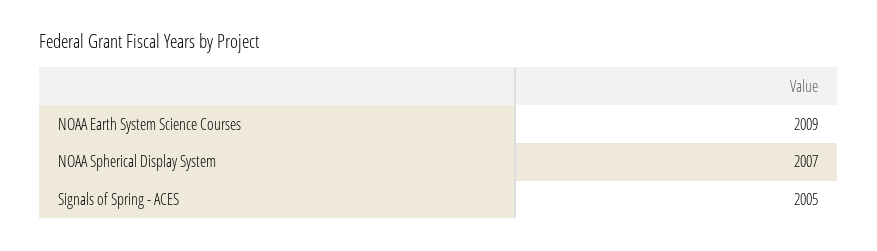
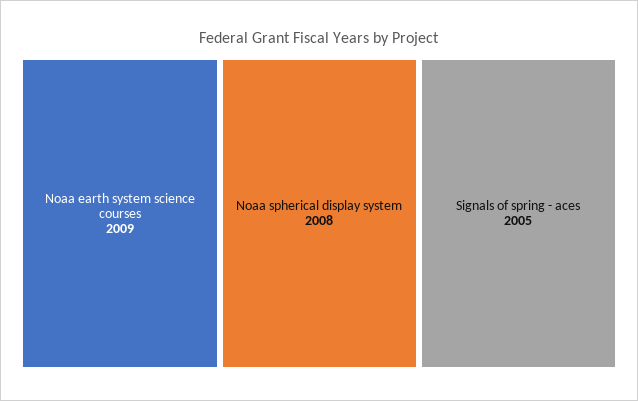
  {
    "NOAA Earth System Science Courses": 2009,
-   "NOAA Spherical Display System": 2007,
+   "NOAA Spherical Display System": 2008,
    "Signals of Spring - ACES": 2005
  }

